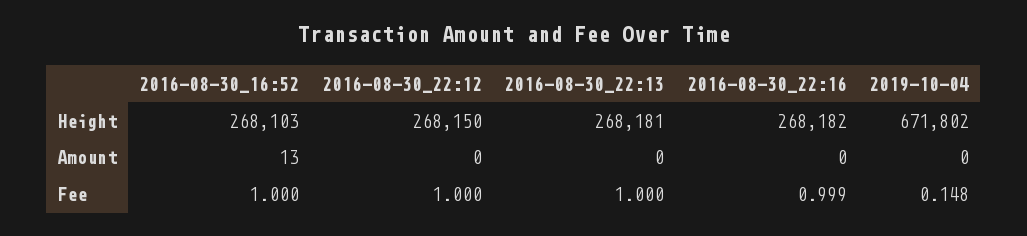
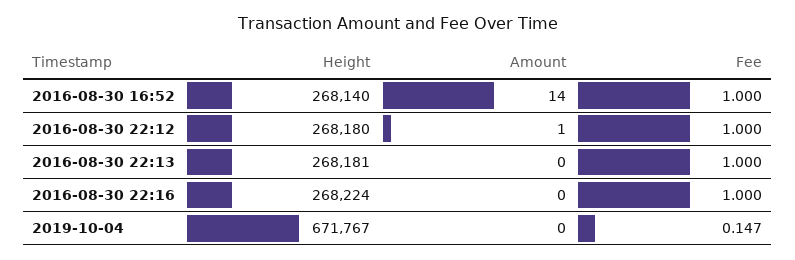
  {
    "2016-08-30_16:52": {
-     "Height": 268103,
+     "Height": 268140,
-     "Amount": 13,
+     "Amount": 14,
      "Fee": 1
    },
    "2016-08-30_22:12": {
-     "Height": 268150,
+     "Height": 268180,
-     "Amount": 0,
+     "Amount": 1,
      "Fee": 1
    },
    "2016-08-30_22:13": {
      "Height": 268181,
      "Amount": 0,
      "Fee": 1
    },
    "2016-08-30_22:16": {
-     "Height": 268182,
+     "Height": 268224,
      "Amount": 0,
-     "Fee": 0.999
+     "Fee": 1
    },
    "2019-10-04": {
-     "Height": 671802,
+     "Height": 671767,
      "Amount": 0,
-     "Fee": 0.148
+     "Fee": 0.147
    }
  }

